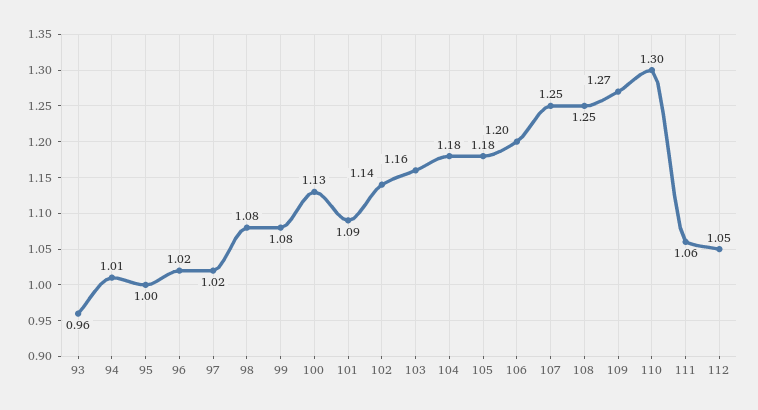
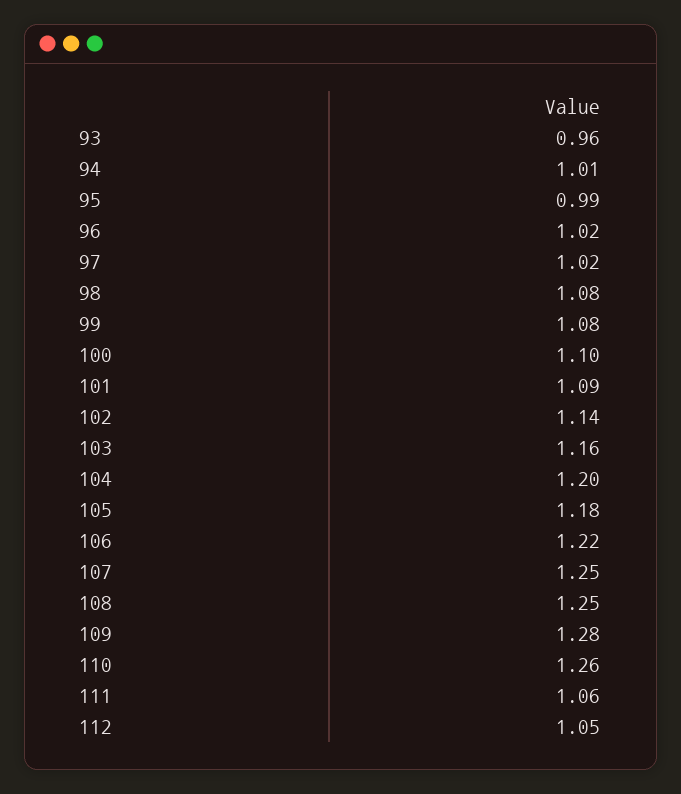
  {
    "93": 0.96,
    "94": 1.01,
-   "95": 1,
+   "95": 0.99,
    "96": 1.02,
    "97": 1.02,
    "98": 1.08,
    "99": 1.08,
-   "100": 1.13,
+   "100": 1.1,
    "101": 1.09,
    "102": 1.14,
    "103": 1.16,
-   "104": 1.18,
+   "104": 1.2,
    "105": 1.18,
-   "106": 1.2,
+   "106": 1.22,
    "107": 1.25,
    "108": 1.25,
-   "109": 1.27,
+   "109": 1.28,
-   "110": 1.3,
+   "110": 1.26,
    "111": 1.06,
    "112": 1.05
  }

